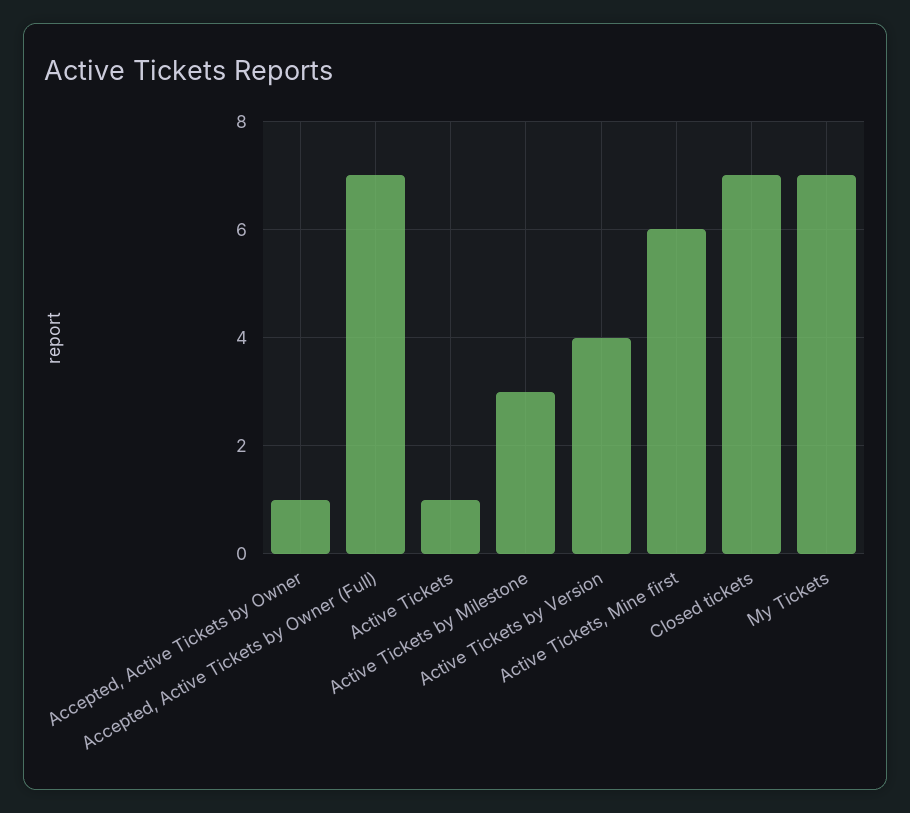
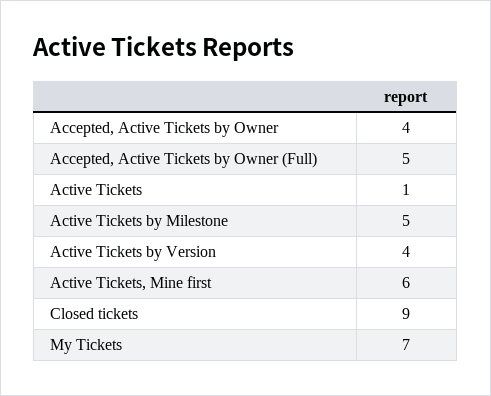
  {
-   "Accepted, Active Tickets by Owner": 1,
+   "Accepted, Active Tickets by Owner": 4,
-   "Accepted, Active Tickets by Owner (Full)": 7,
+   "Accepted, Active Tickets by Owner (Full)": 5,
    "Active Tickets": 1,
-   "Active Tickets by Milestone": 3,
+   "Active Tickets by Milestone": 5,
    "Active Tickets by Version": 4,
    "Active Tickets, Mine first": 6,
-   "Closed tickets": 7,
+   "Closed tickets": 9,
    "My Tickets": 7
  }

